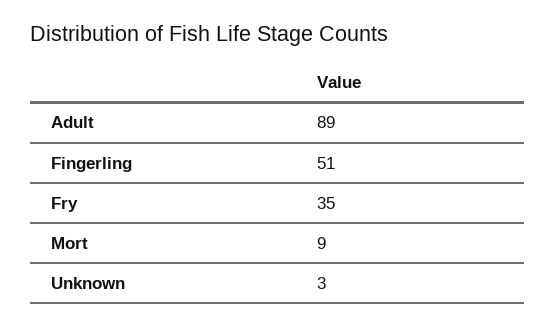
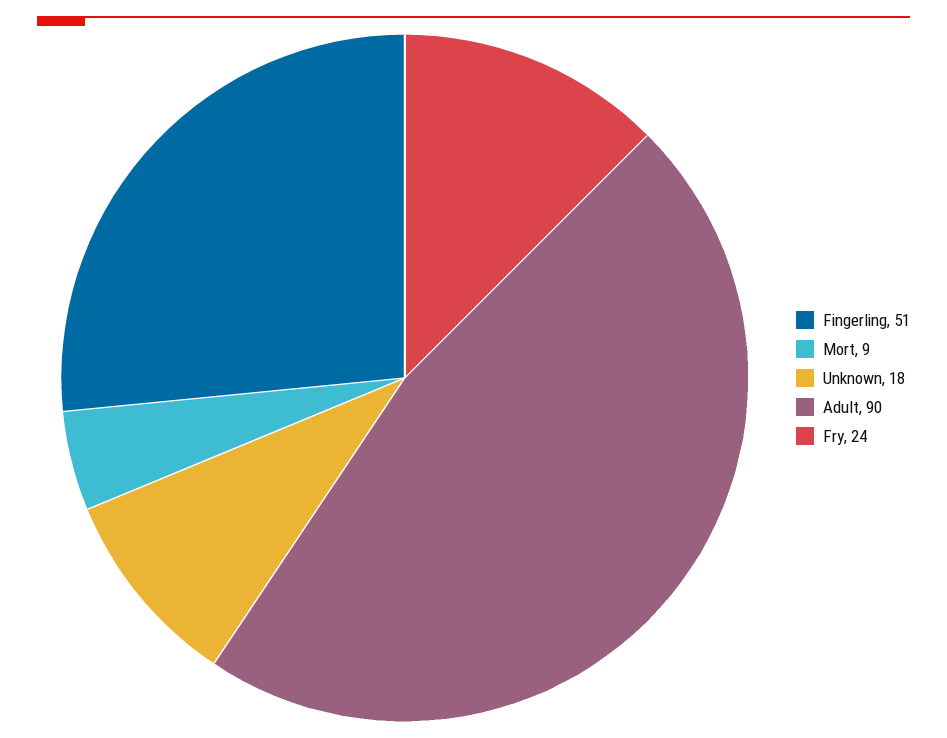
  {
-   "Adult": 89,
+   "Adult": 90,
    "Fingerling": 51,
-   "Fry": 35,
+   "Fry": 24,
    "Mort": 9,
-   "Unknown": 3
+   "Unknown": 18
  }

